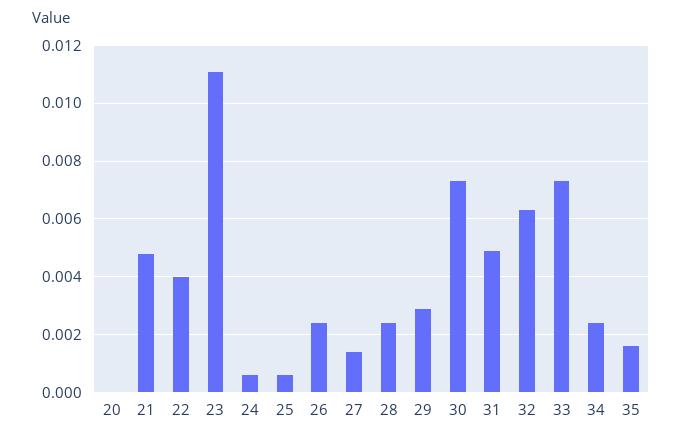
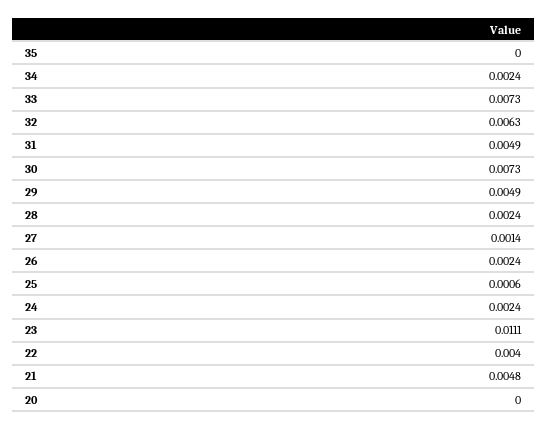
  {
    "20": 0,
    "21": 0.0048,
    "22": 0.004,
    "23": 0.0111,
-   "24": 0.0005,
+   "24": 0.0024,
    "25": 0.0006,
    "26": 0.0024,
    "27": 0.0014,
    "28": 0.0024,
-   "29": 0.003,
+   "29": 0.0049,
    "30": 0.0073,
    "31": 0.0049,
    "32": 0.0063,
    "33": 0.0073,
    "34": 0.0024,
-   "35": 0.0015
+   "35": 0
  }

